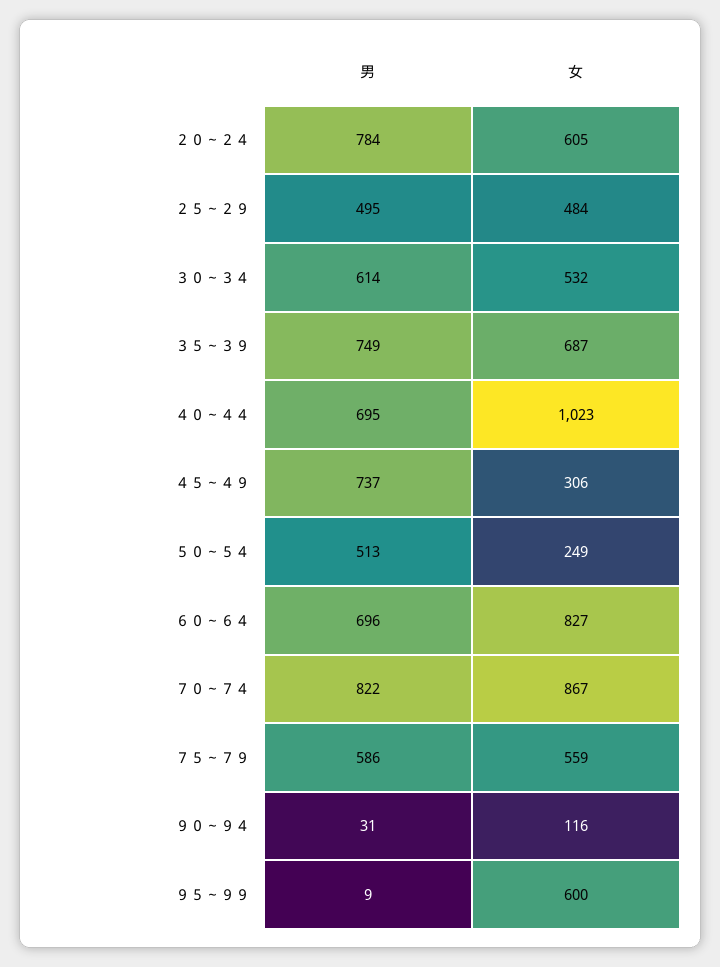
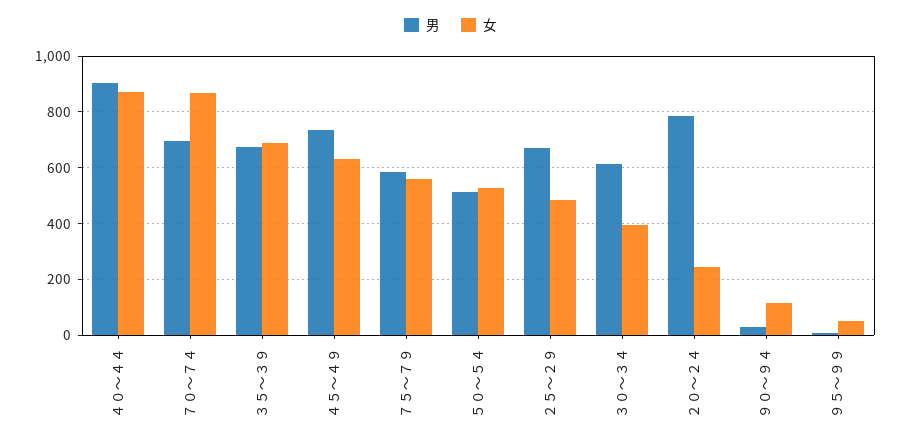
  {
    "男": {
      "２０～２４": 784,
-     "２５～２９": 495,
+     "２５～２９": 675,
      "３０～３４": 614,
-     "３５～３９": 749,
+     "３５～３９": 675,
-     "４０～４４": 695,
+     "４０～４４": 900,
      "４５～４９": 737,
      "５０～５４": 513,
-     "６０～６４": 696,
-     "７０～７４": 822,
+     "７０～７４": 700,
      "７５～７９": 586,
      "９０～９４": 31,
      "９５～９９": 9
    },
    "女": {
-     "２０～２４": 605,
+     "２０～２４": 250,
      "２５～２９": 484,
-     "３０～３４": 532,
+     "３０～３４": 400,
      "３５～３９": 687,
-     "４０～４４": 1023,
+     "４０～４４": 875,
-     "４５～４９": 306,
+     "４５～４９": 625,
-     "５０～５４": 249,
+     "５０～５４": 525,
-     "６０～６４": 827,
      "７０～７４": 867,
      "７５～７９": 559,
      "９０～９４": 116,
-     "９５～９９": 600
+     "９５～９９": 50
    }
  }

